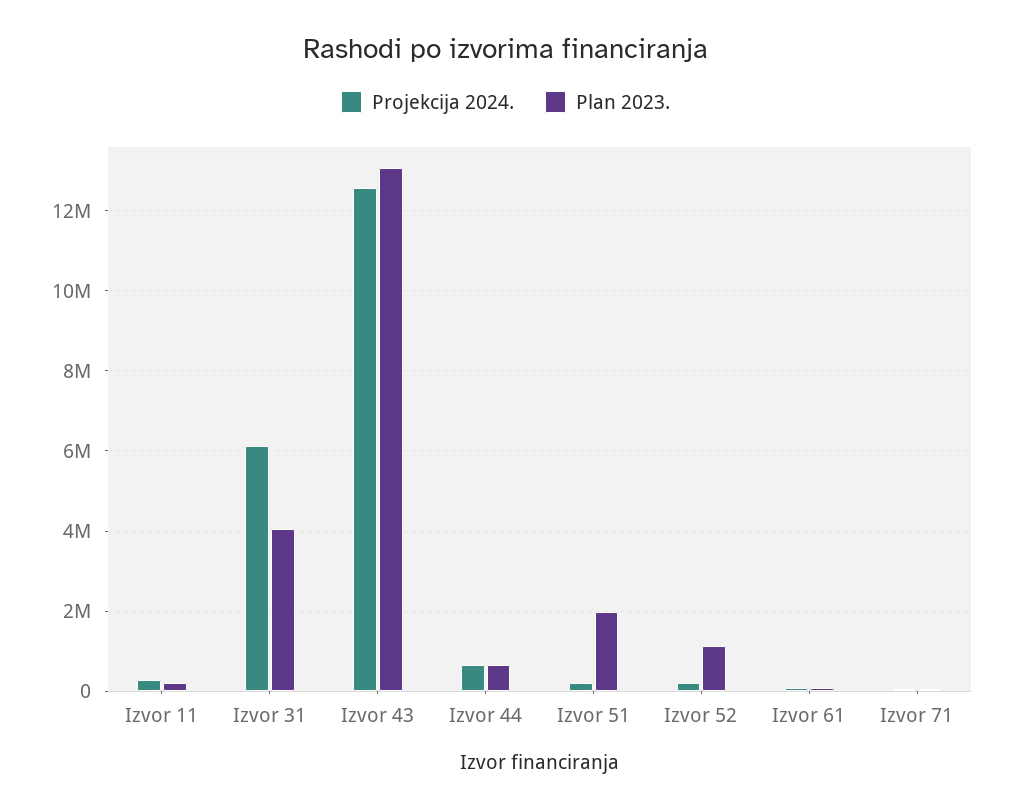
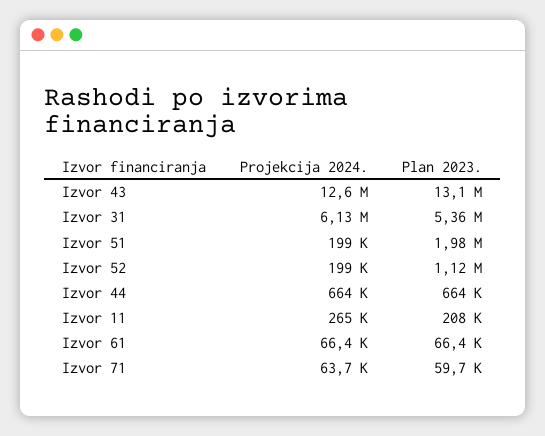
  {
    "Projekcija 2024.": {
      "Izvor 11": 265000,
      "Izvor 31": 6130000,
      "Izvor 43": 12600000,
      "Izvor 44": 664000,
      "Izvor 51": 199000,
      "Izvor 52": 199000,
      "Izvor 61": 66400,
      "Izvor 71": 63700
    },
    "Plan 2023.": {
      "Izvor 11": 208000,
-     "Izvor 31": 4000000,
+     "Izvor 31": 5360000,
      "Izvor 43": 13100000,
      "Izvor 44": 664000,
      "Izvor 51": 1980000,
      "Izvor 52": 1120000,
      "Izvor 61": 66400,
      "Izvor 71": 59700
    }
  }

